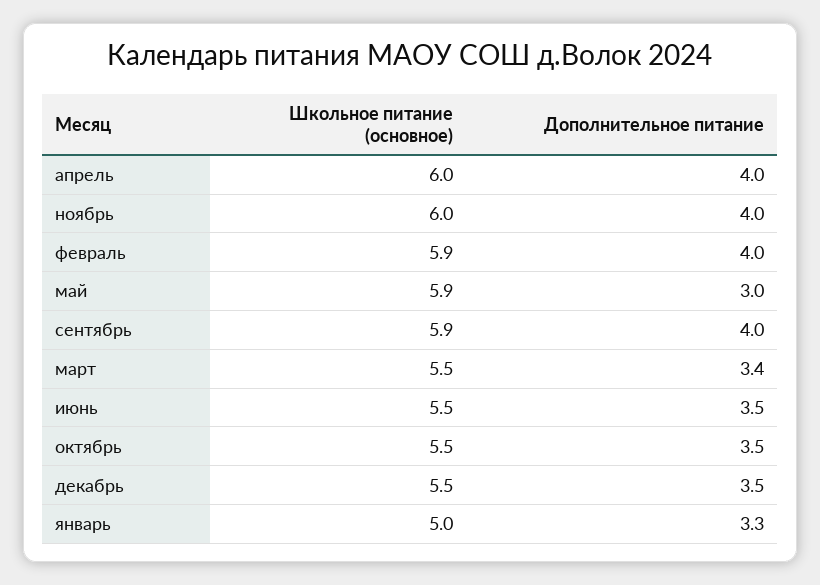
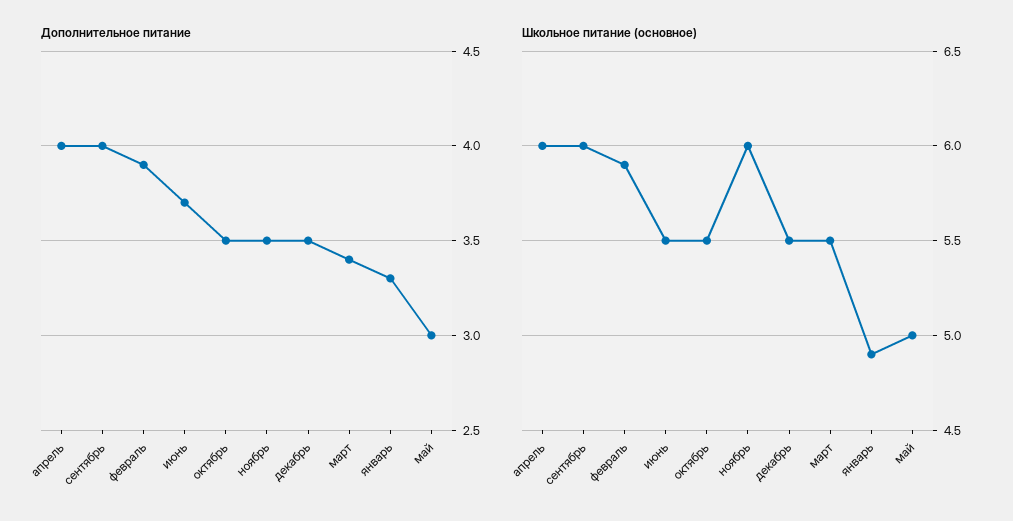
  {
    "Школьное питание (основное)": {
      "апрель": 6,
      "ноябрь": 6,
      "февраль": 5.9,
-     "май": 5.9,
+     "май": 5,
-     "сентябрь": 5.9,
+     "сентябрь": 6,
      "март": 5.5,
      "июнь": 5.5,
      "октябрь": 5.5,
      "декабрь": 5.5,
-     "январь": 5
+     "январь": 4.9
    },
    "Дополнительное питание": {
      "апрель": 4,
-     "ноябрь": 4,
+     "ноябрь": 3.5,
-     "февраль": 4,
+     "февраль": 3.9,
      "май": 3,
      "сентябрь": 4,
      "март": 3.4,
-     "июнь": 3.5,
+     "июнь": 3.7,
      "октябрь": 3.5,
      "декабрь": 3.5,
      "январь": 3.3
    }
  }

